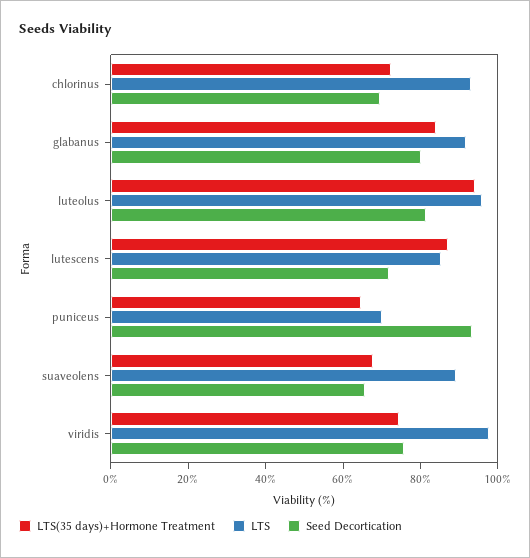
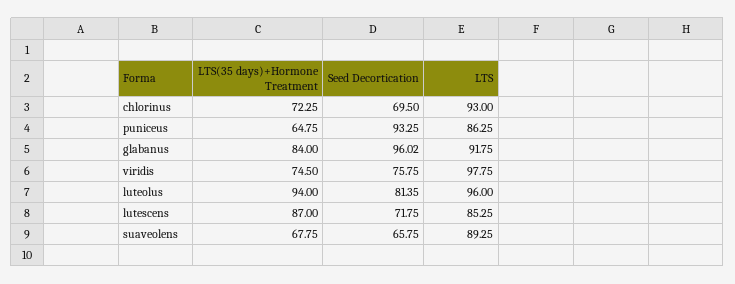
  {
    "LTS(35 days)+Hormone Treatment": {
      "chlorinus": 72.25,
      "glabanus": 84,
      "luteolus": 94,
      "lutescens": 87,
      "puniceus": 64.75,
      "suaveolens": 67.75,
      "viridis": 74.5
    },
    "LTS": {
      "chlorinus": 93,
      "glabanus": 91.75,
      "luteolus": 96,
      "lutescens": 85.25,
-     "puniceus": 70,
+     "puniceus": 86.25,
      "suaveolens": 89.25,
      "viridis": 97.75
    },
    "Seed Decortication": {
      "chlorinus": 69.5,
-     "glabanus": 80,
+     "glabanus": 96.02,
      "luteolus": 81.35,
      "lutescens": 71.75,
      "puniceus": 93.25,
      "suaveolens": 65.75,
      "viridis": 75.75
    }
  }

